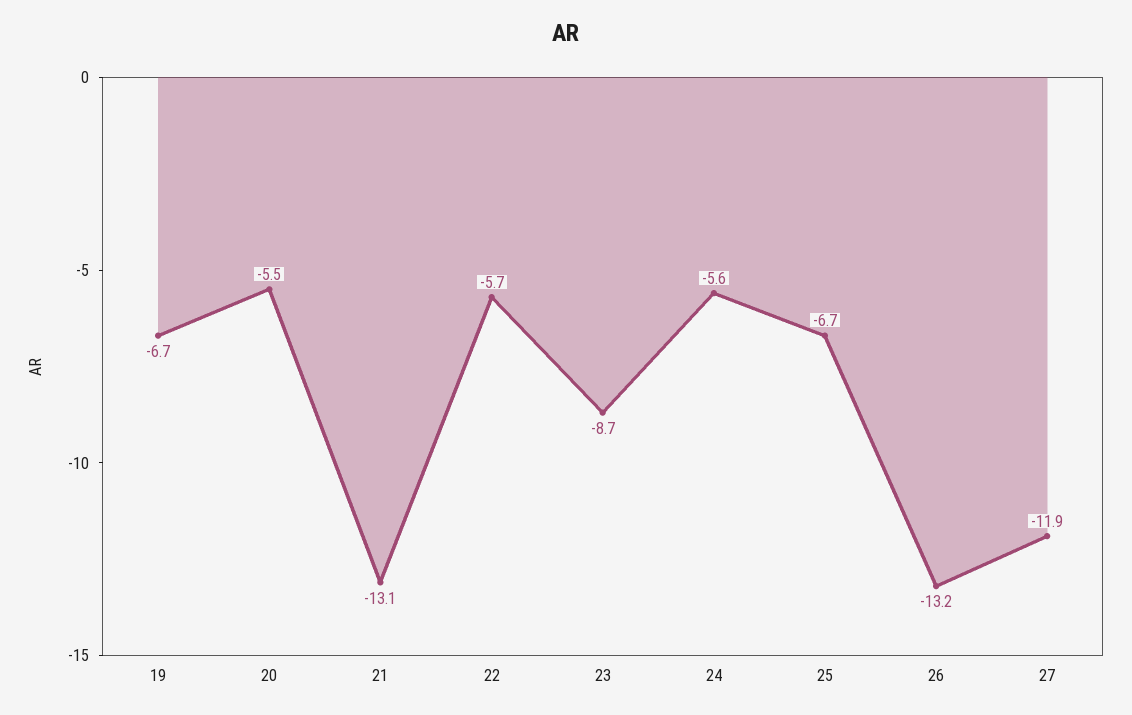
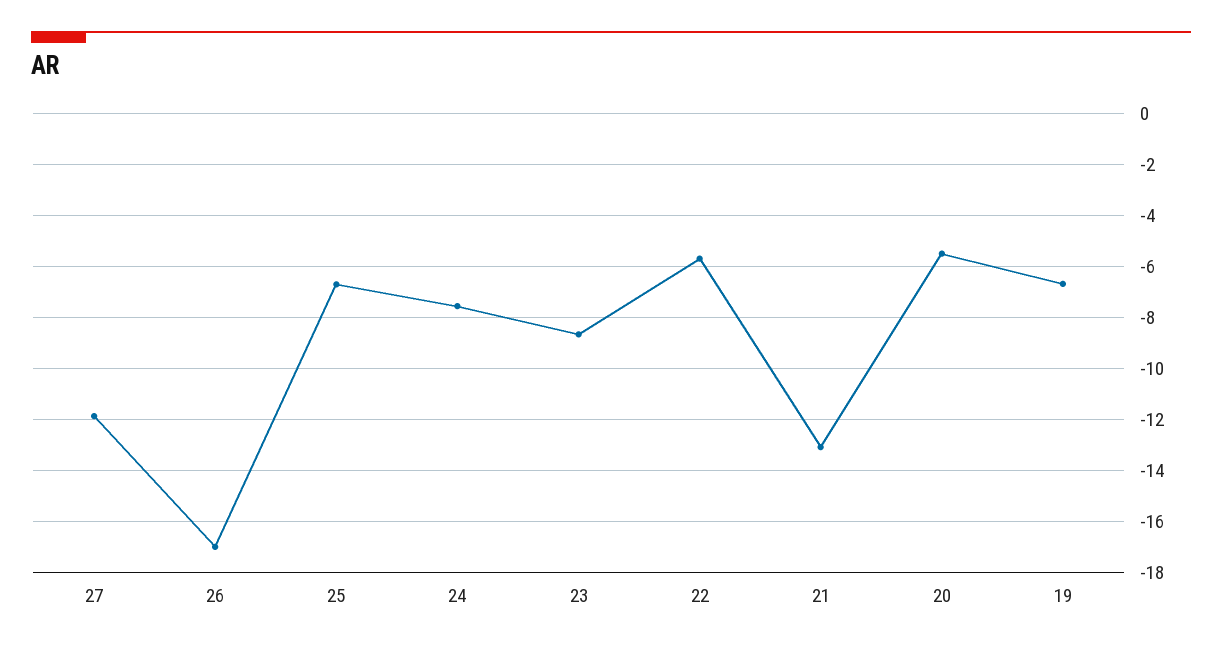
  {
    "19": -6.7,
    "20": -5.5,
    "21": -13.1,
    "22": -5.7,
    "23": -8.7,
-   "24": -5.6,
+   "24": -7.5,
    "25": -6.7,
-   "26": -13.2,
+   "26": -17,
    "27": -11.9
  }

